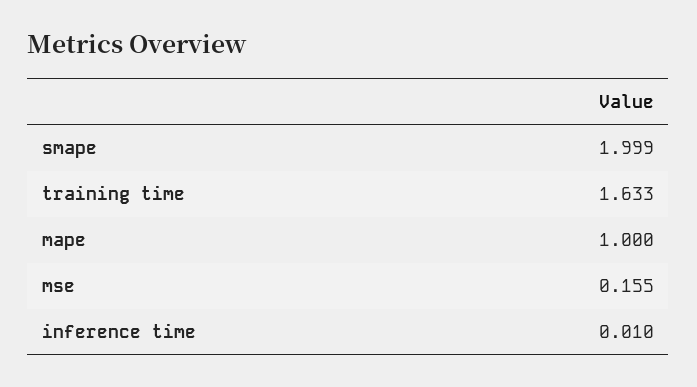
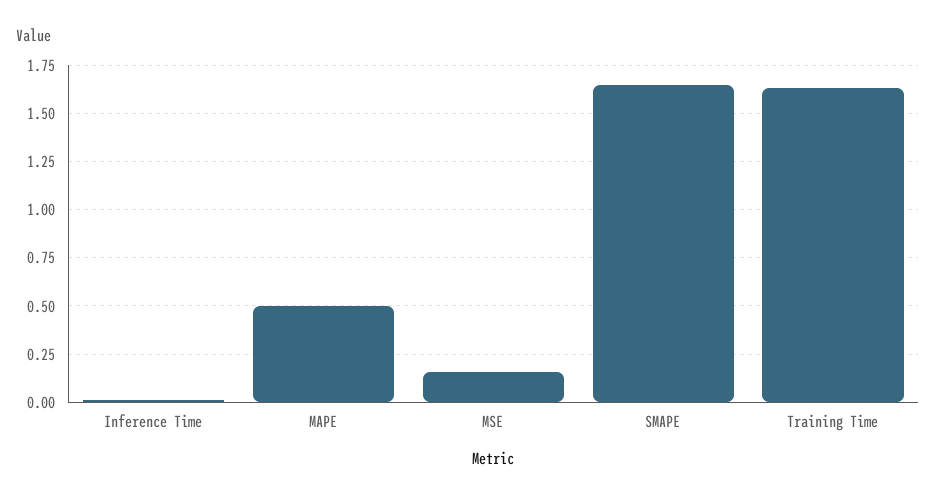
  {
-   "smape": 1.999,
+   "smape": 1.65,
    "training time": 1.633,
-   "mape": 1,
+   "mape": 0.5,
    "mse": 0.155,
    "inference time": 0.01
  }

